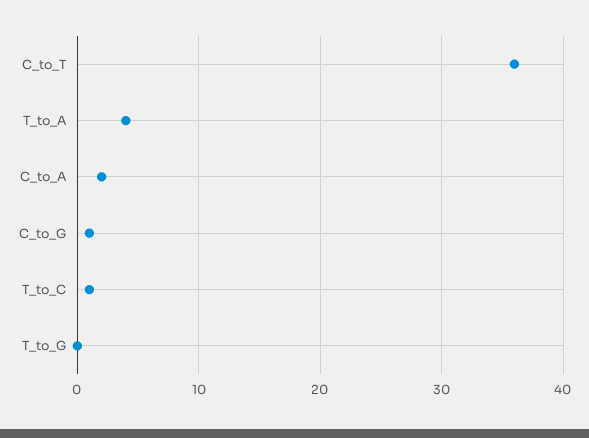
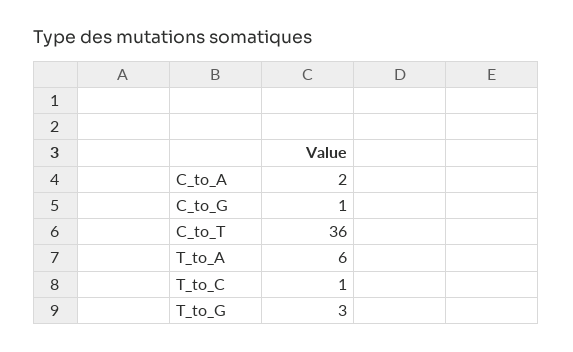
  {
    "C_to_T": 36,
-   "T_to_A": 4,
+   "T_to_A": 6,
    "C_to_A": 2,
    "C_to_G": 1,
    "T_to_C": 1,
-   "T_to_G": 0
+   "T_to_G": 3
  }

